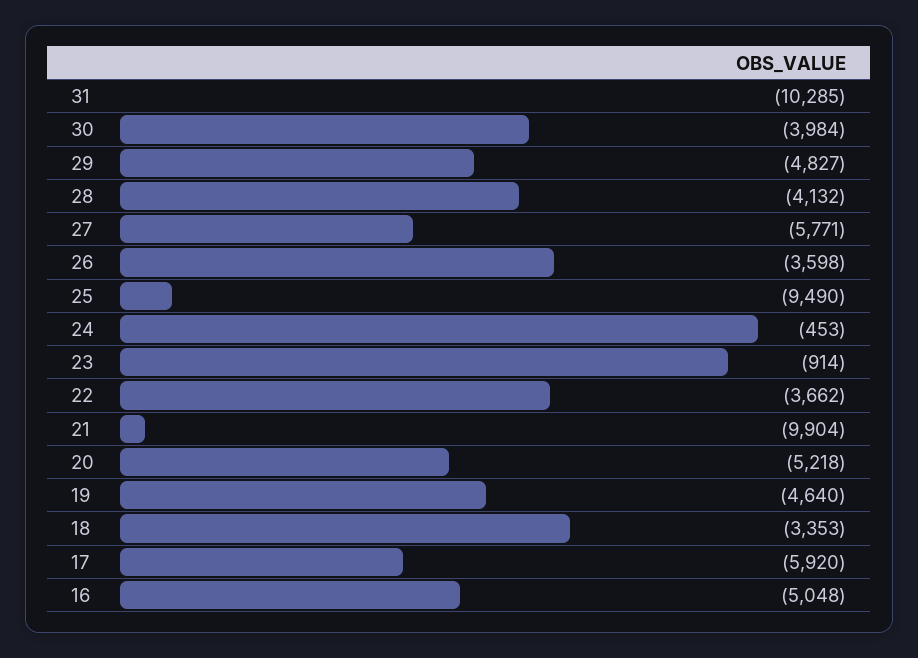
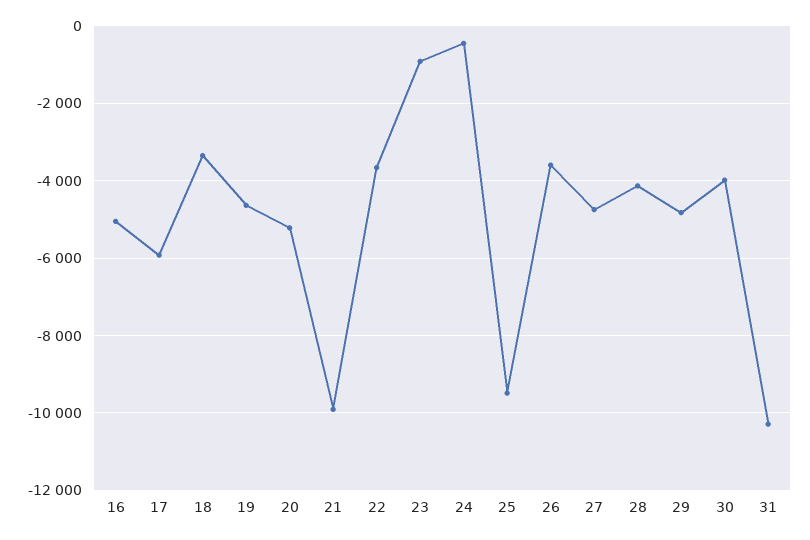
  {
    "31": -10285,
    "30": -3984,
    "29": -4827,
    "28": -4132,
-   "27": -5771,
+   "27": -4800,
    "26": -3598,
    "25": -9490,
    "24": -453,
    "23": -914,
    "22": -3662,
    "21": -9904,
    "20": -5218,
    "19": -4640,
    "18": -3353,
    "17": -5920,
    "16": -5048
  }

